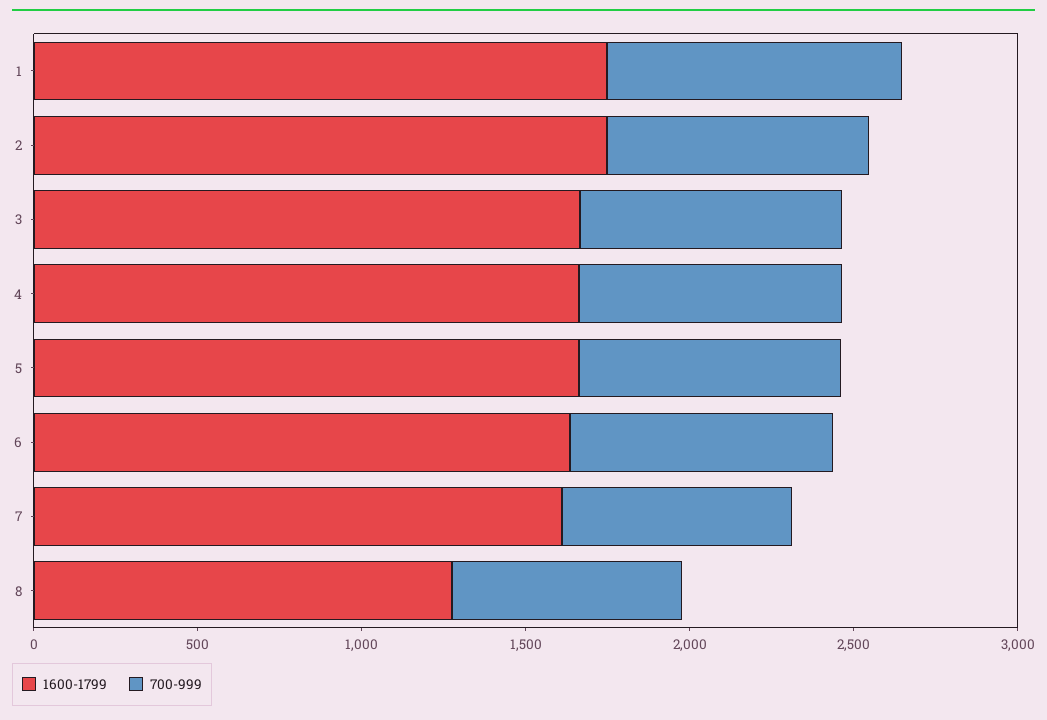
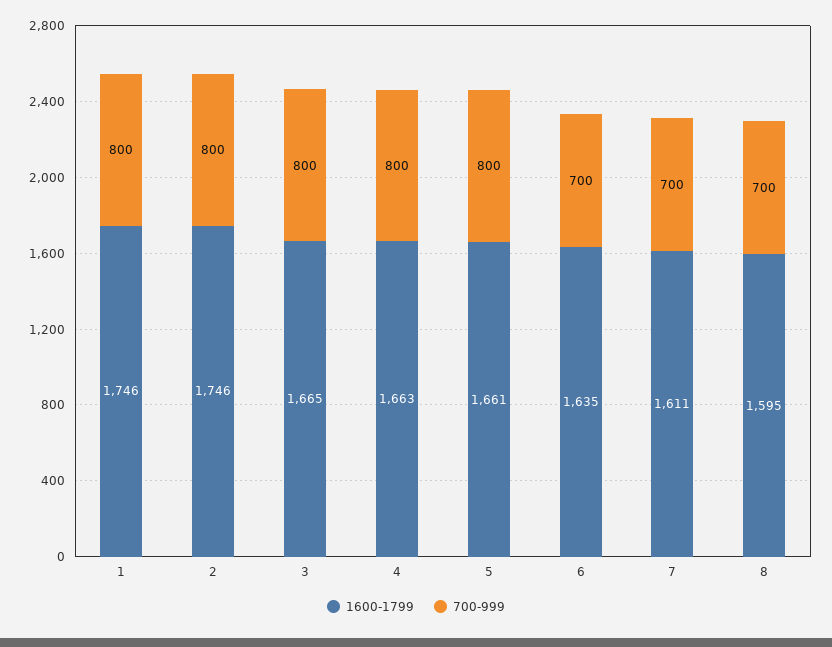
  {
    "1600-1799": {
      "1": 1746,
      "2": 1746,
      "3": 1665,
      "4": 1663,
      "5": 1661,
      "6": 1635,
      "7": 1611,
-     "8": 1300
+     "8": 1595
    },
    "700-999": {
-     "1": 900,
+     "1": 800,
      "2": 800,
      "3": 800,
      "4": 800,
      "5": 800,
-     "6": 800,
+     "6": 700,
      "7": 700,
      "8": 700
    }
  }

